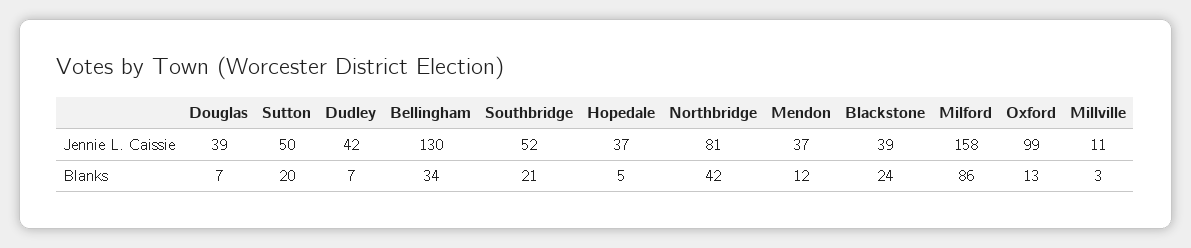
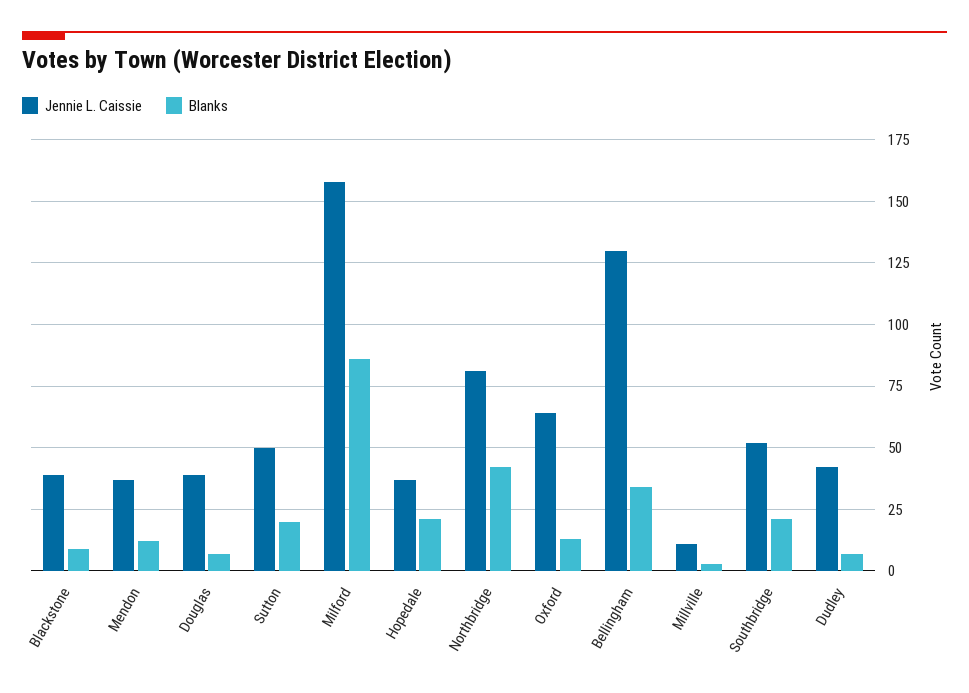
  {
    "Jennie L. Caissie": {
      "Douglas": 39,
      "Sutton": 50,
      "Dudley": 42,
      "Bellingham": 130,
      "Southbridge": 52,
      "Hopedale": 37,
      "Northbridge": 81,
      "Mendon": 37,
      "Blackstone": 39,
      "Milford": 158,
-     "Oxford": 99,
+     "Oxford": 65,
      "Millville": 11
    },
    "Blanks": {
      "Douglas": 7,
      "Sutton": 20,
      "Dudley": 7,
      "Bellingham": 34,
      "Southbridge": 21,
-     "Hopedale": 5,
+     "Hopedale": 20,
      "Northbridge": 42,
      "Mendon": 12,
-     "Blackstone": 24,
+     "Blackstone": 10,
      "Milford": 86,
      "Oxford": 13,
      "Millville": 3
    }
  }

